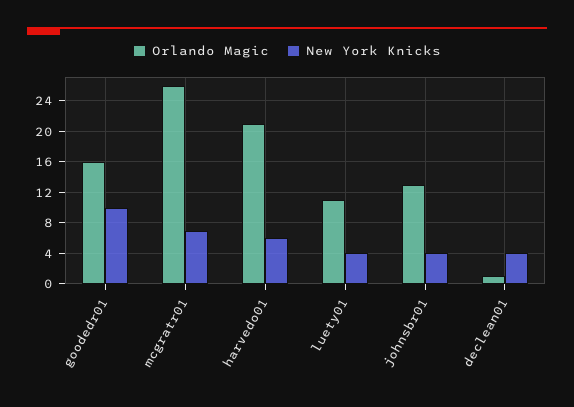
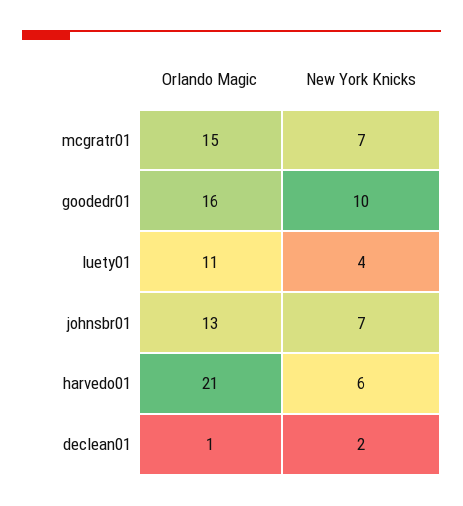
  {
    "Orlando Magic": {
      "goodedr01": 16,
-     "mcgratr01": 26,
+     "mcgratr01": 15,
      "harvedo01": 21,
      "luety01": 11,
      "johnsbr01": 13,
      "declean01": 1
    },
    "New York Knicks": {
      "goodedr01": 10,
      "mcgratr01": 7,
      "harvedo01": 6,
      "luety01": 4,
-     "johnsbr01": 4,
+     "johnsbr01": 7,
-     "declean01": 4
+     "declean01": 2
    }
  }

